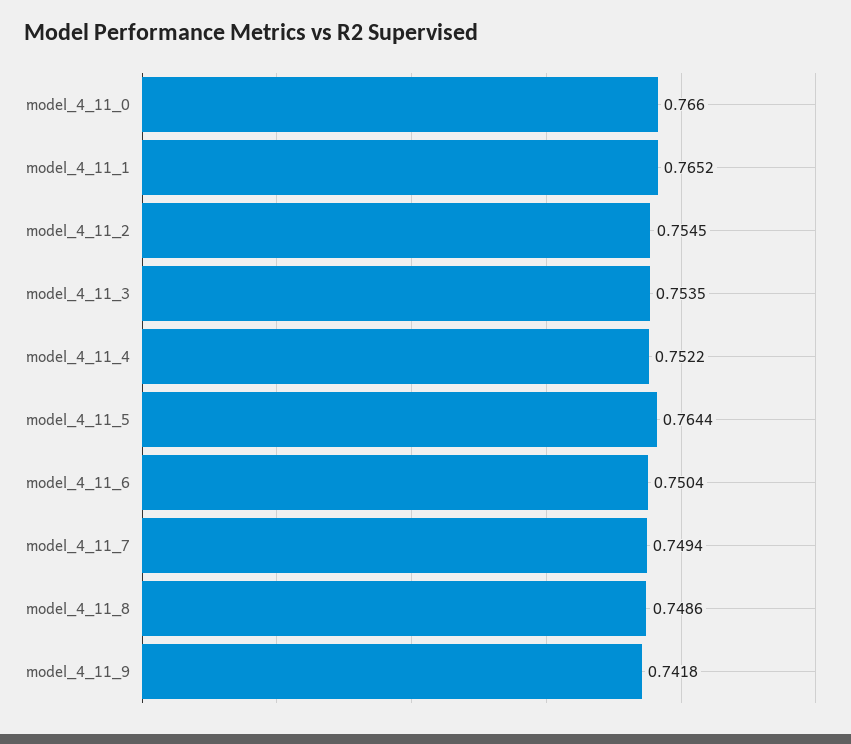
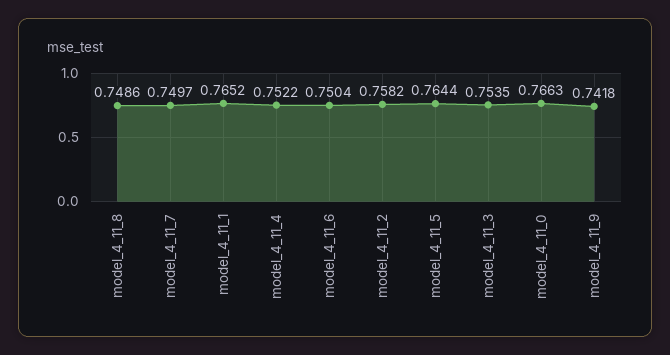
  {
-   "model_4_11_0": 0.766,
+   "model_4_11_0": 0.7663,
    "model_4_11_1": 0.7652,
-   "model_4_11_2": 0.7545,
+   "model_4_11_2": 0.7582,
    "model_4_11_3": 0.7535,
    "model_4_11_4": 0.7522,
    "model_4_11_5": 0.7644,
    "model_4_11_6": 0.7504,
-   "model_4_11_7": 0.7494,
+   "model_4_11_7": 0.7497,
    "model_4_11_8": 0.7486,
    "model_4_11_9": 0.7418
  }

